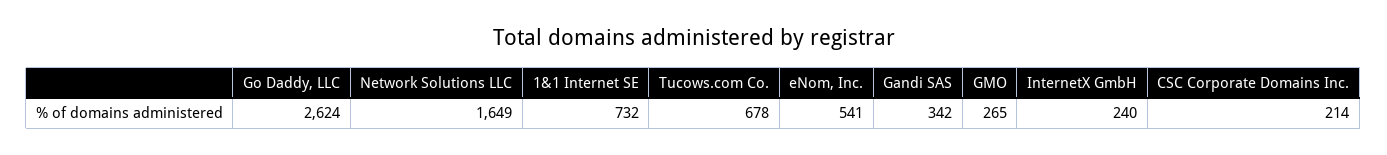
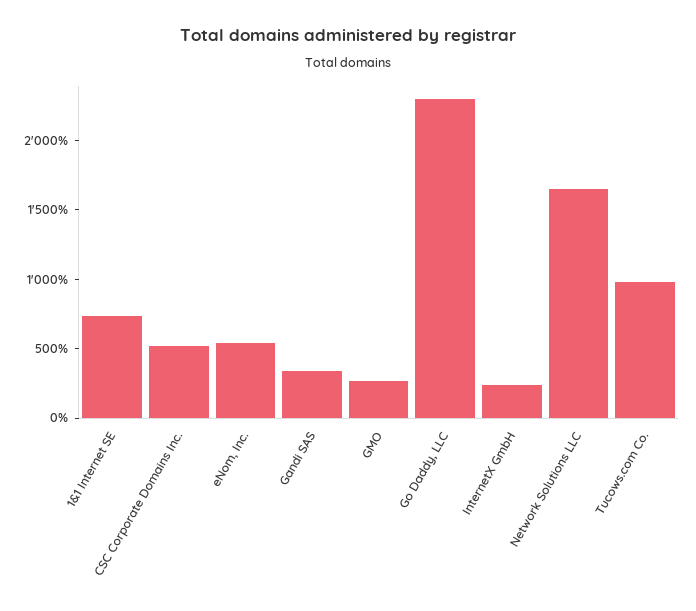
  {
-   "Go Daddy, LLC": 2624,
+   "Go Daddy, LLC": 2300,
    "Network Solutions LLC": 1649,
    "1&1 Internet SE": 732,
-   "Tucows.com Co.": 678,
+   "Tucows.com Co.": 1000,
    "eNom, Inc.": 541,
    "Gandi SAS": 342,
    "GMO": 265,
    "InternetX GmbH": 240,
-   "CSC Corporate Domains Inc.": 214
+   "CSC Corporate Domains Inc.": 500
  }

